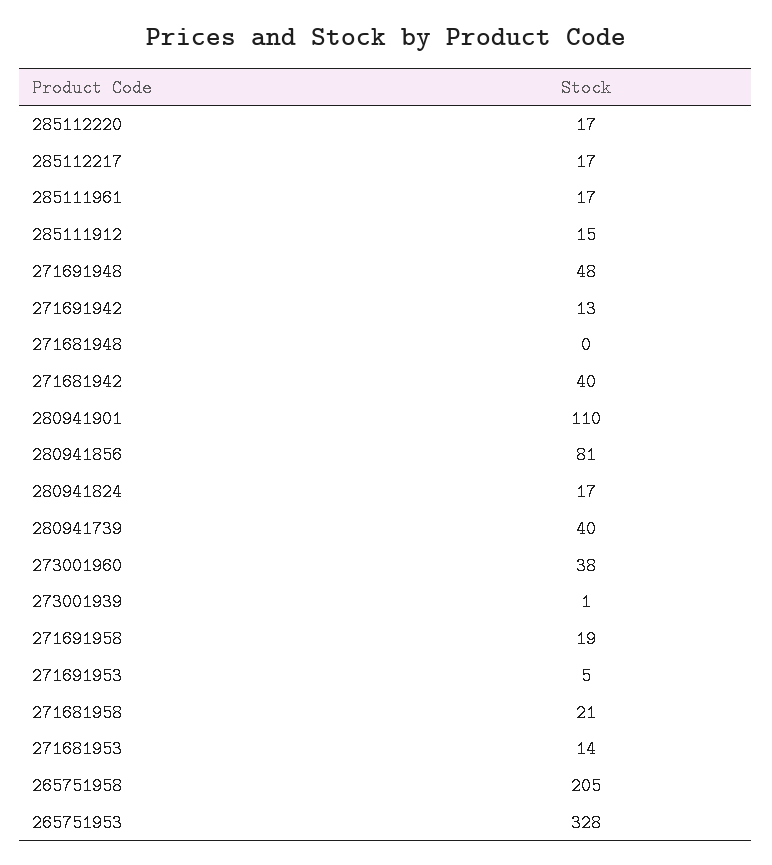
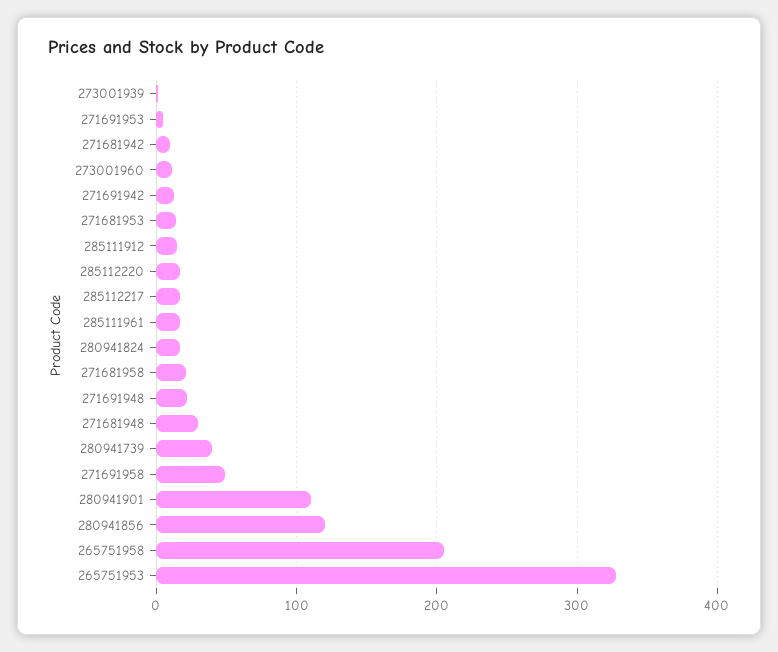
  {
    "285112220": 17,
    "285112217": 17,
    "285111961": 17,
    "285111912": 15,
-   "271691948": 48,
+   "271691948": 20,
    "271691942": 13,
-   "271681948": 0,
+   "271681948": 30,
-   "271681942": 40,
+   "271681942": 10,
    "280941901": 110,
-   "280941856": 81,
+   "280941856": 120,
    "280941824": 17,
    "280941739": 40,
-   "273001960": 38,
+   "273001960": 10,
    "273001939": 1,
-   "271691958": 19,
+   "271691958": 50,
    "271691953": 5,
    "271681958": 21,
    "271681953": 14,
    "265751958": 205,
    "265751953": 328
  }

